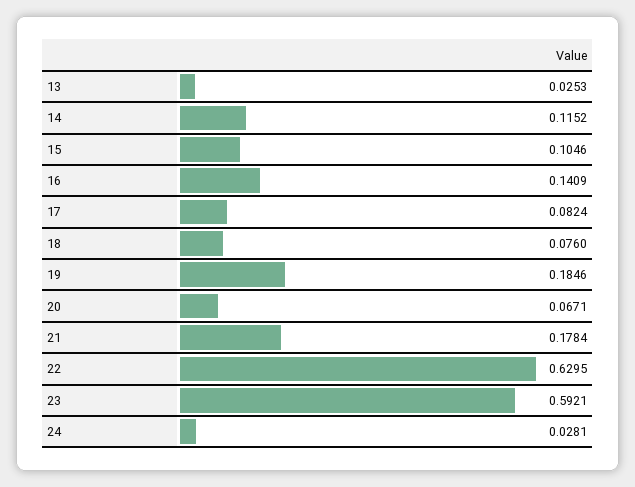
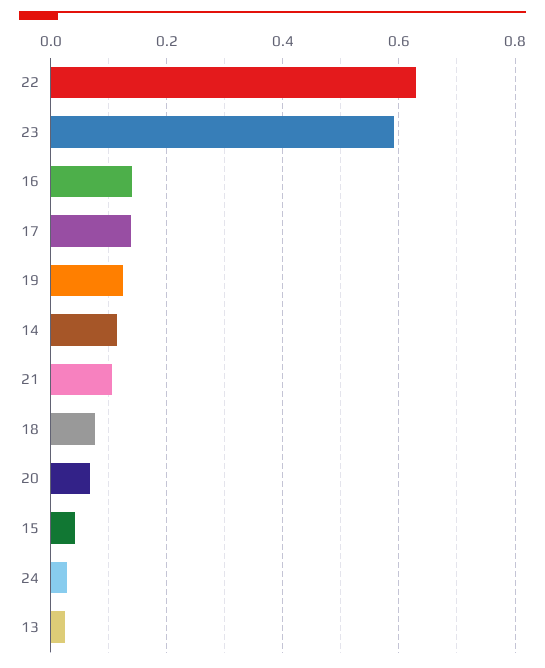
  {
    "13": 0.0253,
    "14": 0.1152,
-   "15": 0.1046,
+   "15": 0.04,
    "16": 0.1409,
-   "17": 0.0824,
+   "17": 0.14,
    "18": 0.076,
-   "19": 0.1846,
+   "19": 0.12,
    "20": 0.0671,
-   "21": 0.1784,
+   "21": 0.1,
    "22": 0.6295,
    "23": 0.5921,
    "24": 0.0281
  }

